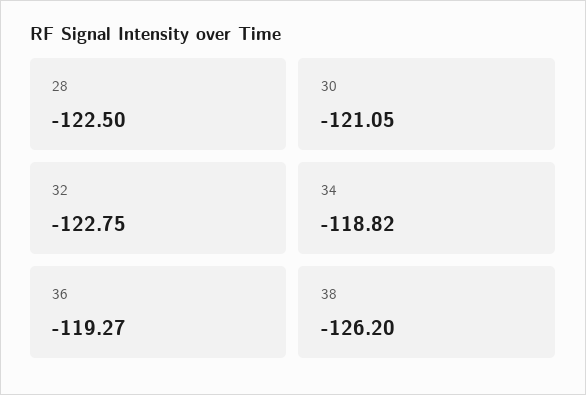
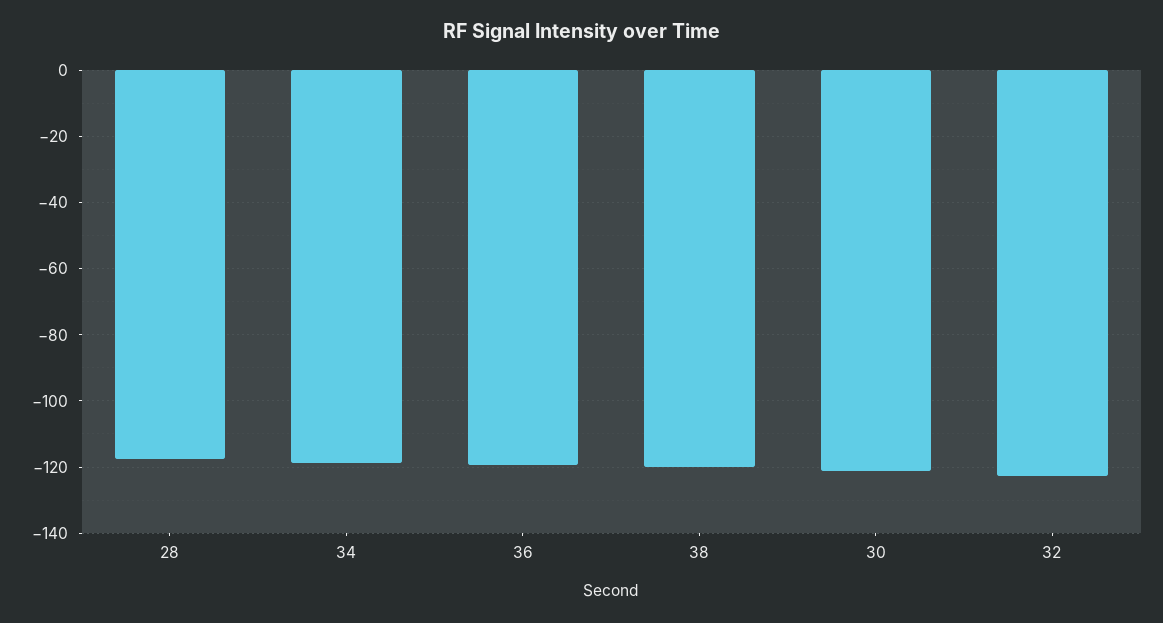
  {
-   "28": -122.5,
+   "28": -118,
    "30": -121.05,
    "32": -122.75,
    "34": -118.82,
    "36": -119.27,
-   "38": -126.2
+   "38": -120
  }

